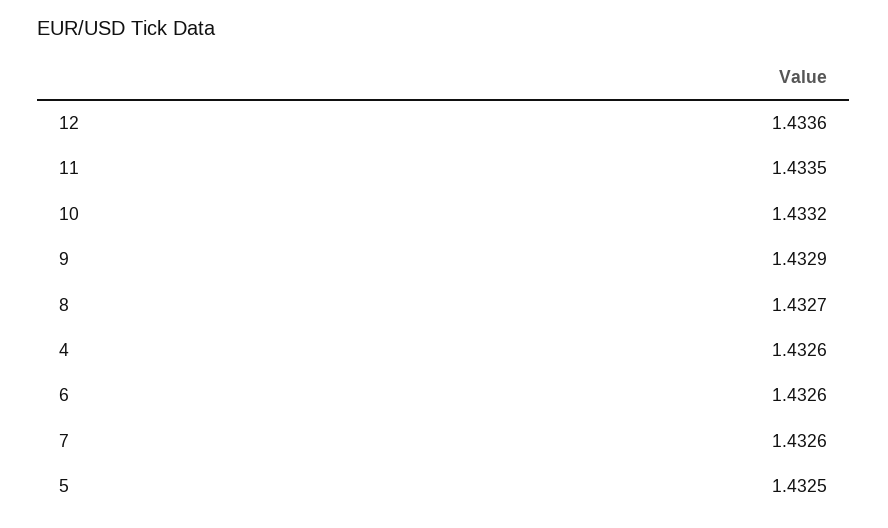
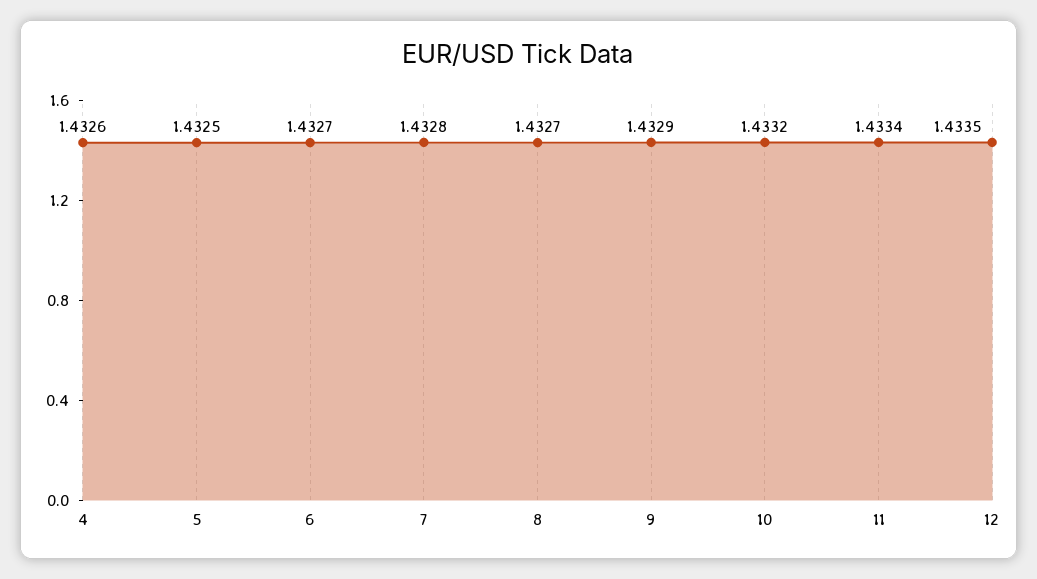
  {
-   "12": 1.4336,
+   "12": 1.4335,
-   "11": 1.4335,
+   "11": 1.4334,
    "10": 1.4332,
    "9": 1.4329,
    "8": 1.4327,
    "4": 1.4326,
-   "6": 1.4326,
+   "6": 1.4327,
-   "7": 1.4326,
+   "7": 1.4328,
    "5": 1.4325
  }

